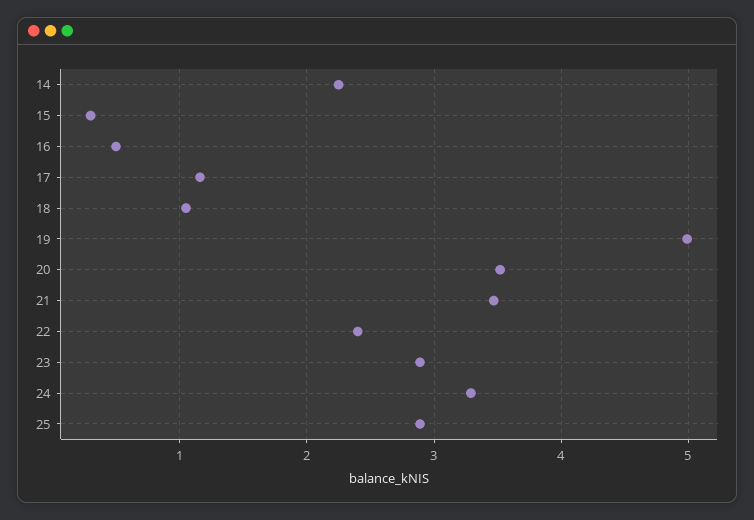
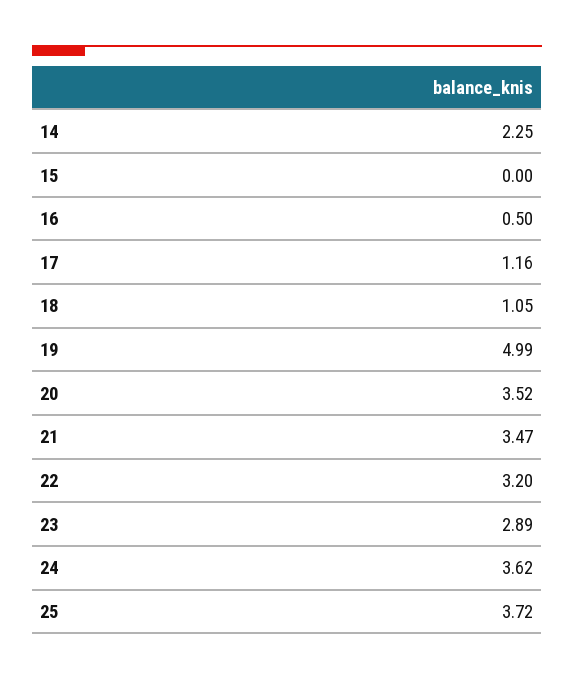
  {
    "14": 2.25,
-   "15": 0.3,
+   "15": 0,
    "16": 0.5,
    "17": 1.16,
    "18": 1.05,
    "19": 4.99,
    "20": 3.52,
    "21": 3.47,
-   "22": 2.4,
+   "22": 3.2,
    "23": 2.89,
-   "24": 3.3,
+   "24": 3.62,
-   "25": 2.9
+   "25": 3.72
  }

